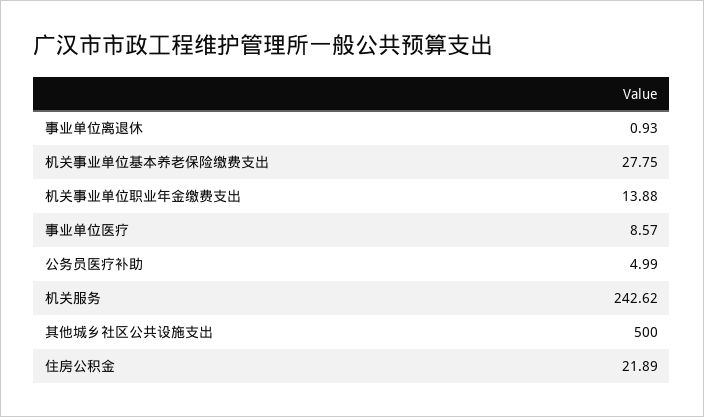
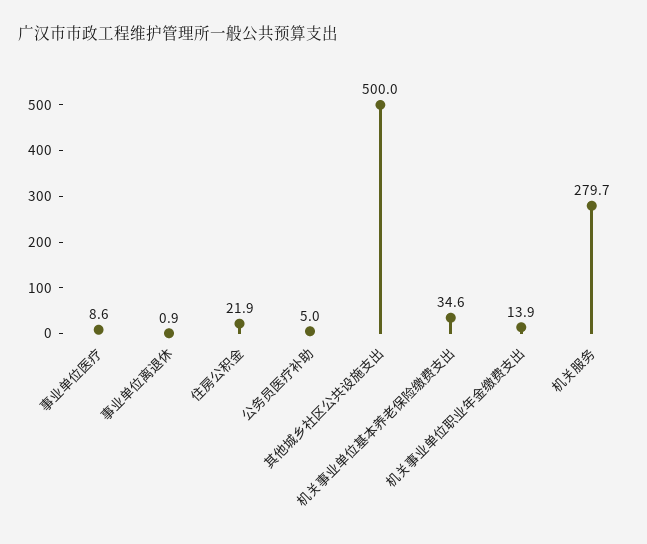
  {
    "事业单位离退休": 0.93,
-   "机关事业单位基本养老保险缴费支出": 27.75,
+   "机关事业单位基本养老保险缴费支出": 34.6,
    "机关事业单位职业年金缴费支出": 13.88,
    "事业单位医疗": 8.57,
    "公务员医疗补助": 4.99,
-   "机关服务": 242.62,
+   "机关服务": 279.7,
    "其他城乡社区公共设施支出": 500,
    "住房公积金": 21.89
  }

